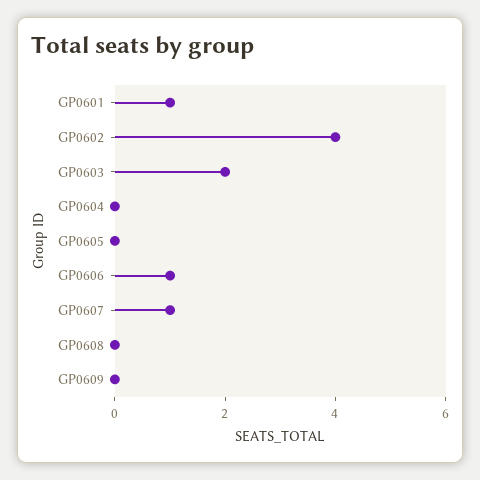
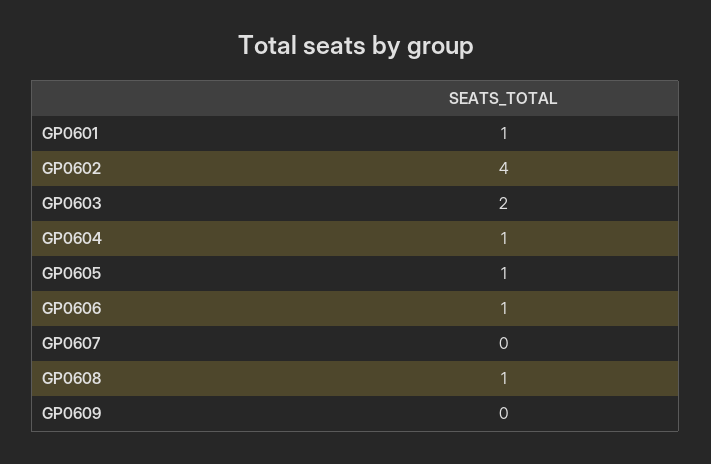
  {
    "GP0601": 1,
    "GP0602": 4,
    "GP0603": 2,
-   "GP0604": 0,
+   "GP0604": 1,
-   "GP0605": 0,
+   "GP0605": 1,
    "GP0606": 1,
-   "GP0607": 1,
+   "GP0607": 0,
-   "GP0608": 0,
+   "GP0608": 1,
    "GP0609": 0
  }

